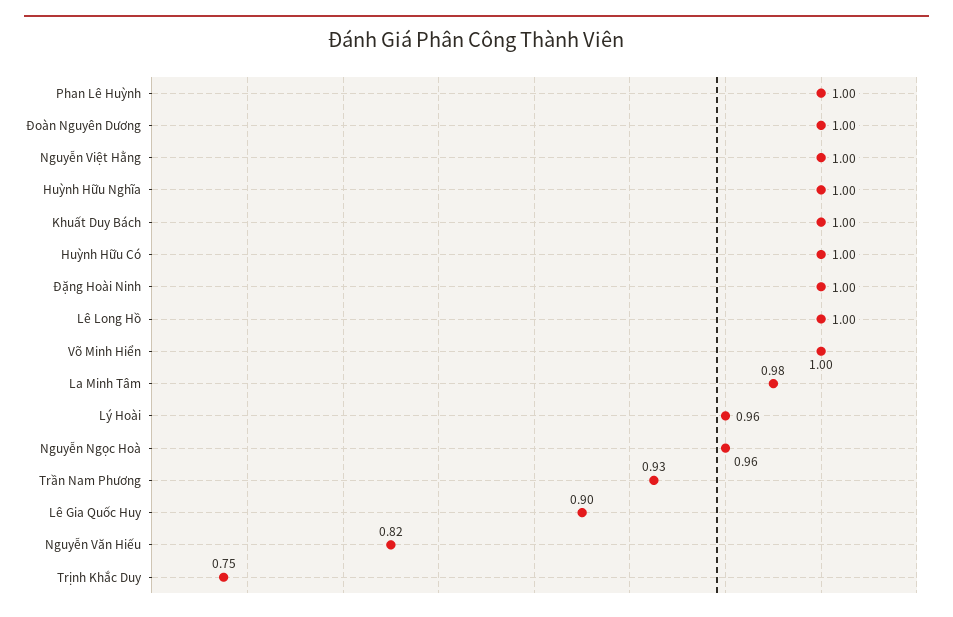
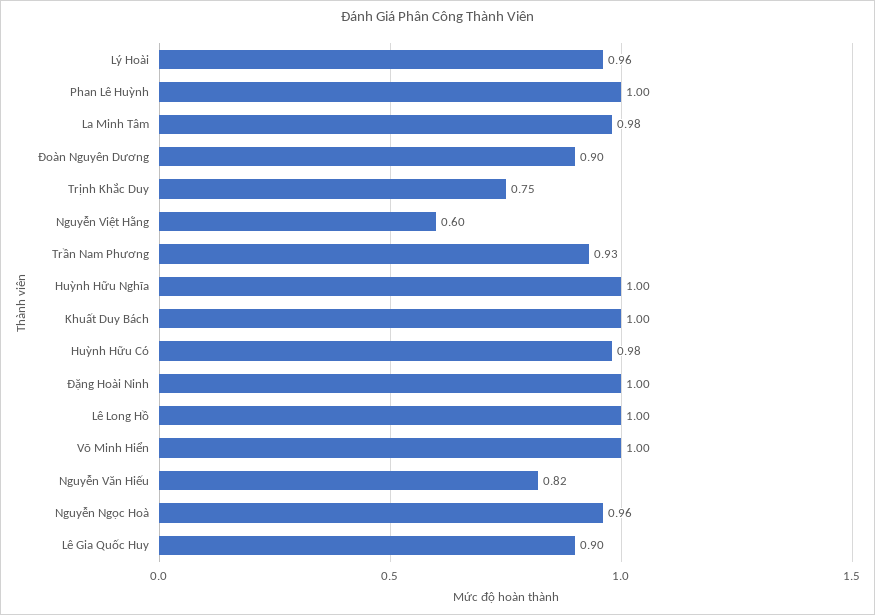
  {
    "Phan Lê Huỳnh": 1,
-   "Đoàn Nguyên Dương": 1,
+   "Đoàn Nguyên Dương": 0.9,
-   "Nguyễn Việt Hằng": 1,
+   "Nguyễn Việt Hằng": 0.6,
    "Huỳnh Hữu Nghĩa": 1,
    "Khuất Duy Bách": 1,
-   "Huỳnh Hữu Có": 1,
+   "Huỳnh Hữu Có": 0.98,
    "Đặng Hoài Ninh": 1,
    "Lê Long Hồ": 1,
    "Võ Minh Hiển": 1,
    "La Minh Tâm": 0.98,
    "Lý Hoài": 0.96,
    "Nguyễn Ngọc Hoà": 0.96,
    "Trần Nam Phương": 0.93,
    "Lê Gia Quốc Huy": 0.9,
    "Nguyễn Văn Hiếu": 0.82,
    "Trịnh Khắc Duy": 0.75
  }

